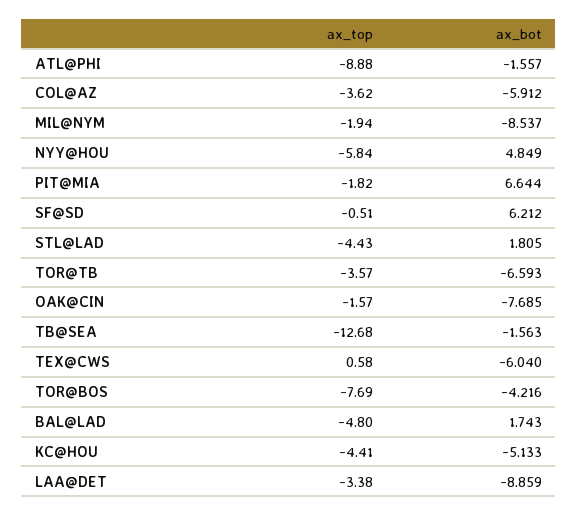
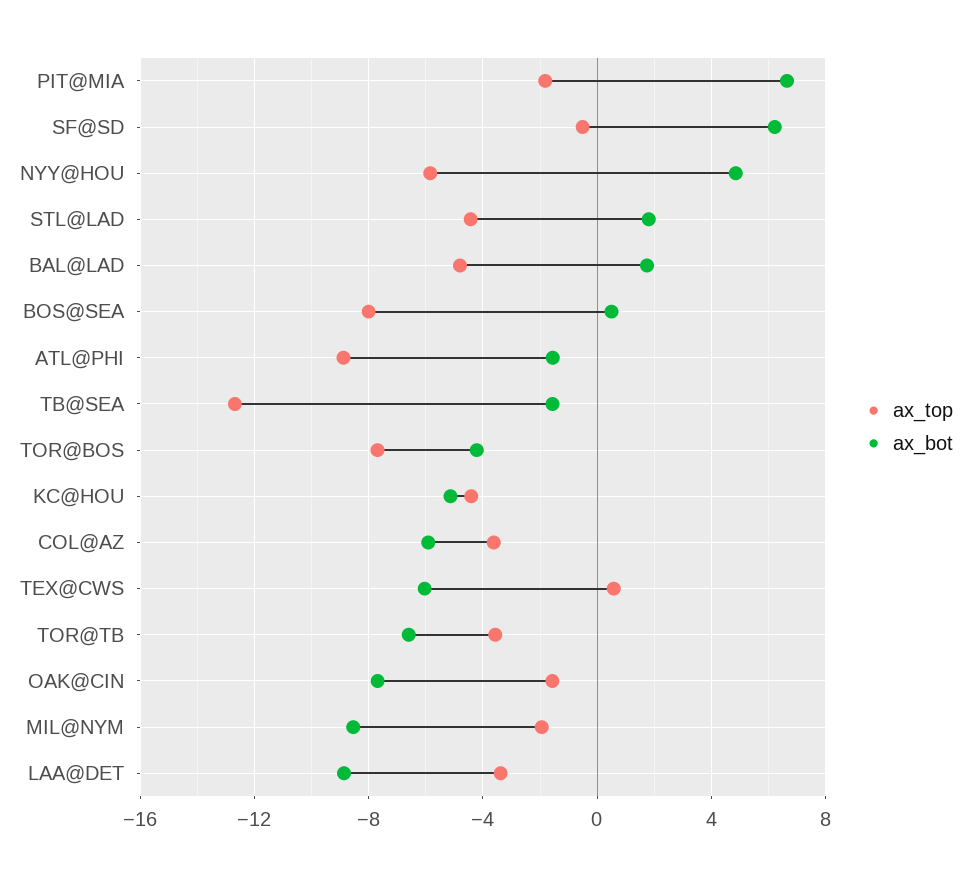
  {
    "ax_top": {
      "ATL@PHI": -8.88,
      "COL@AZ": -3.62,
      "MIL@NYM": -1.94,
      "NYY@HOU": -5.84,
      "PIT@MIA": -1.82,
      "SF@SD": -0.51,
      "STL@LAD": -4.43,
      "TOR@TB": -3.57,
      "OAK@CIN": -1.57,
      "TB@SEA": -12.68,
      "TEX@CWS": 0.58,
      "TOR@BOS": -7.69,
      "BAL@LAD": -4.8,
      "KC@HOU": -4.41,
-     "LAA@DET": -3.38
+     "LAA@DET": -3.38,
+     "BOS@SEA": -8
    },
    "ax_bot": {
      "ATL@PHI": -1.557,
      "COL@AZ": -5.912,
      "MIL@NYM": -8.537,
      "NYY@HOU": 4.849,
      "PIT@MIA": 6.644,
      "SF@SD": 6.212,
      "STL@LAD": 1.805,
      "TOR@TB": -6.593,
      "OAK@CIN": -7.685,
      "TB@SEA": -1.563,
      "TEX@CWS": -6.04,
      "TOR@BOS": -4.216,
      "BAL@LAD": 1.743,
      "KC@HOU": -5.133,
-     "LAA@DET": -8.859
+     "LAA@DET": -8.859,
+     "BOS@SEA": 0.5
    }
  }

